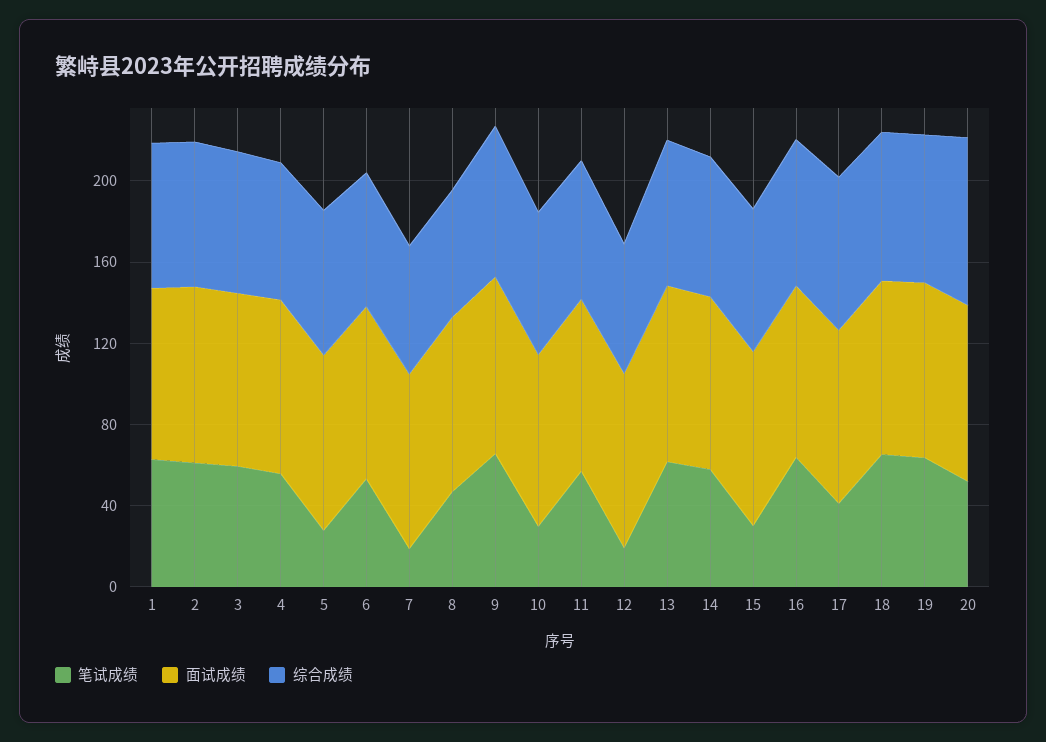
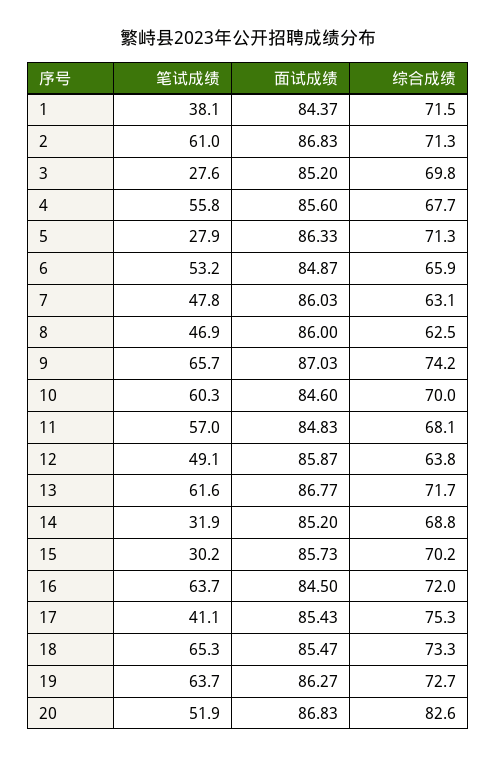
  {
    "笔试成绩": {
-     "1": 60,
+     "1": 38.1,
      "2": 61,
-     "3": 60,
+     "3": 27.6,
      "4": 55.8,
      "5": 27.9,
      "6": 53.2,
-     "7": 20,
+     "7": 47.8,
      "8": 46.9,
      "9": 65.7,
-     "10": 30,
+     "10": 60.3,
      "11": 57,
-     "12": 20,
+     "12": 49.1,
      "13": 61.6,
-     "14": 60,
+     "14": 31.9,
      "15": 30.2,
      "16": 63.7,
      "17": 41.1,
      "18": 65.3,
      "19": 63.7,
      "20": 51.9
    },
    "面试成绩": {
      "1": 84.37,
      "2": 86.83,
      "3": 85.2,
      "4": 85.6,
      "5": 86.33,
      "6": 84.87,
      "7": 86.03,
      "8": 86,
      "9": 87.03,
      "10": 84.6,
      "11": 84.83,
      "12": 85.87,
      "13": 86.77,
      "14": 85.2,
      "15": 85.73,
      "16": 84.5,
      "17": 85.43,
      "18": 85.47,
      "19": 86.27,
      "20": 86.83
    },
    "综合成绩": {
      "1": 71.5,
      "2": 71.3,
      "3": 69.8,
      "4": 67.7,
      "5": 71.3,
      "6": 65.9,
      "7": 63.1,
      "8": 62.5,
      "9": 74.2,
      "10": 70,
      "11": 68.1,
      "12": 63.8,
      "13": 71.7,
      "14": 68.8,
      "15": 70.2,
      "16": 72,
      "17": 75.3,
      "18": 73.3,
      "19": 72.7,
      "20": 82.6
    }
  }

